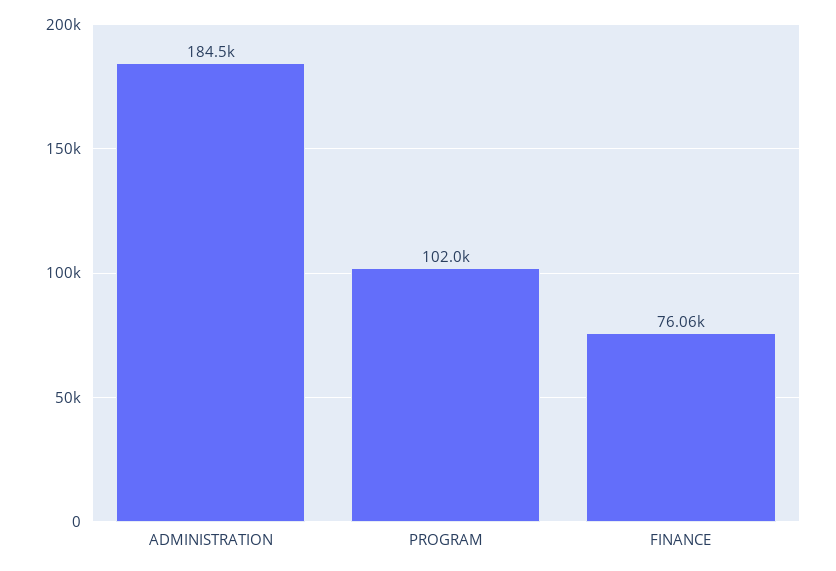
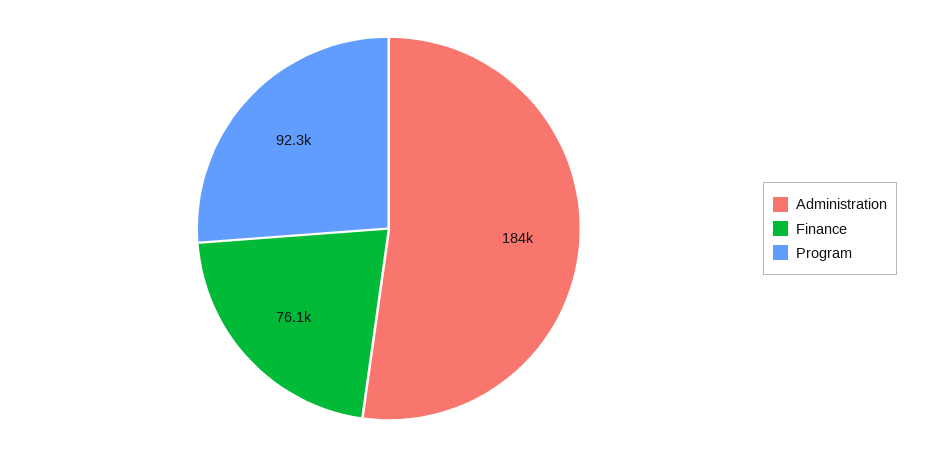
  {
    "ADMINISTRATION": 184500,
-   "PROGRAM": 102000,
+   "PROGRAM": 92300,
    "FINANCE": 76060
  }

